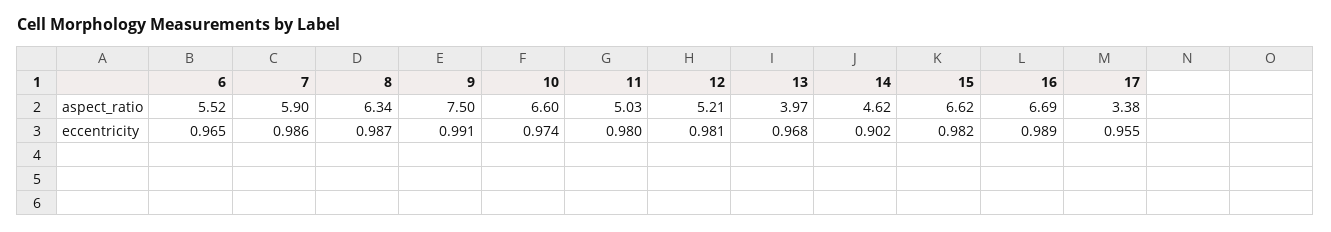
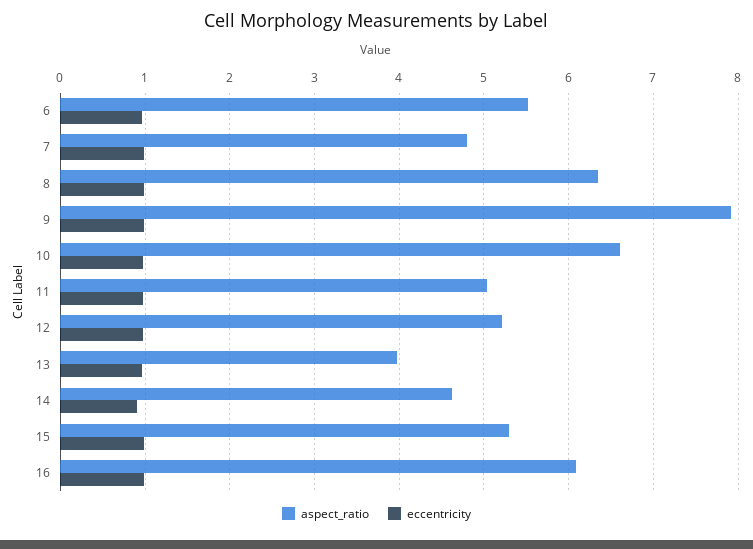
  {
    "aspect_ratio": {
      "6": 5.52,
-     "7": 5.9,
+     "7": 4.8,
      "8": 6.34,
-     "9": 7.5,
+     "9": 7.9,
      "10": 6.6,
      "11": 5.03,
      "12": 5.21,
      "13": 3.97,
      "14": 4.62,
-     "15": 6.62,
+     "15": 5.3,
-     "16": 6.69,
+     "16": 6.1
-     "17": 3.38
    },
    "eccentricity": {
      "6": 0.965,
      "7": 0.986,
      "8": 0.987,
      "9": 0.991,
      "10": 0.974,
      "11": 0.98,
      "12": 0.981,
      "13": 0.968,
      "14": 0.902,
      "15": 0.982,
-     "16": 0.989,
+     "16": 0.989
-     "17": 0.955
    }
  }

